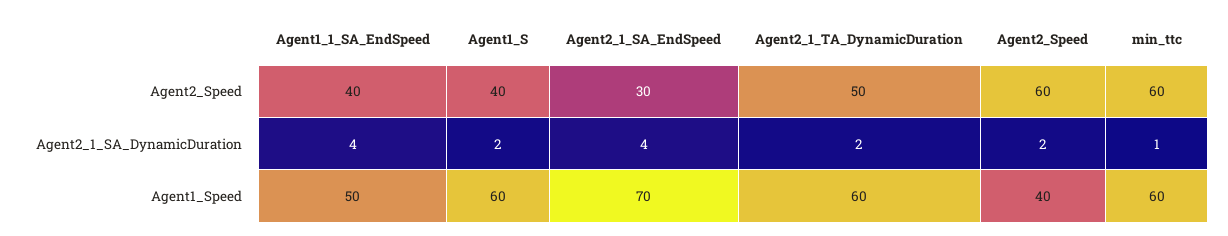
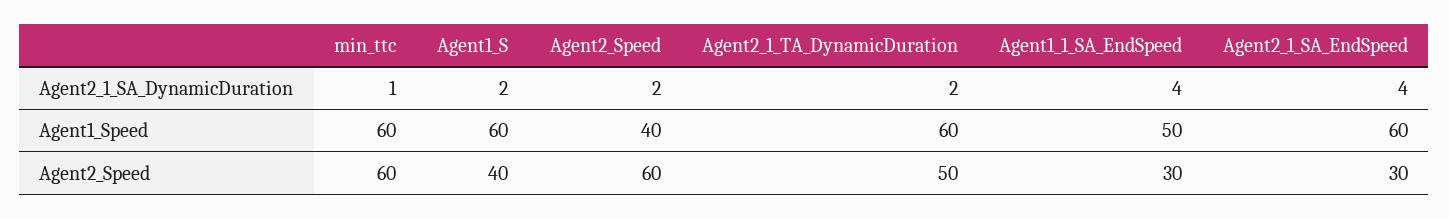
  {
    "Agent1_1_SA_EndSpeed": {
-     "Agent2_Speed": 40,
+     "Agent2_Speed": 30,
      "Agent2_1_SA_DynamicDuration": 4,
      "Agent1_Speed": 50
    },
    "Agent1_S": {
      "Agent2_Speed": 40,
      "Agent2_1_SA_DynamicDuration": 2,
      "Agent1_Speed": 60
    },
    "Agent2_1_SA_EndSpeed": {
      "Agent2_Speed": 30,
      "Agent2_1_SA_DynamicDuration": 4,
-     "Agent1_Speed": 70
+     "Agent1_Speed": 60
    },
    "Agent2_1_TA_DynamicDuration": {
      "Agent2_Speed": 50,
      "Agent2_1_SA_DynamicDuration": 2,
      "Agent1_Speed": 60
    },
    "Agent2_Speed": {
      "Agent2_Speed": 60,
      "Agent2_1_SA_DynamicDuration": 2,
      "Agent1_Speed": 40
    },
    "min_ttc": {
      "Agent2_Speed": 60,
      "Agent2_1_SA_DynamicDuration": 1,
      "Agent1_Speed": 60
    }
  }

